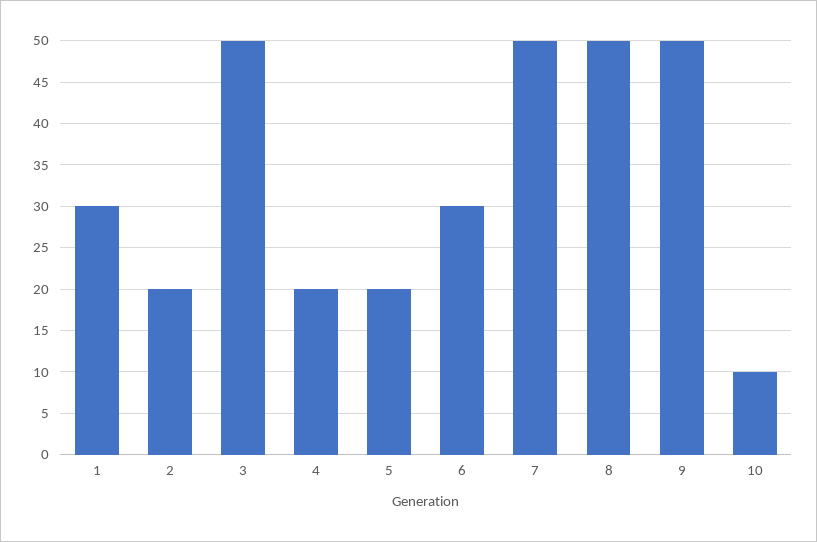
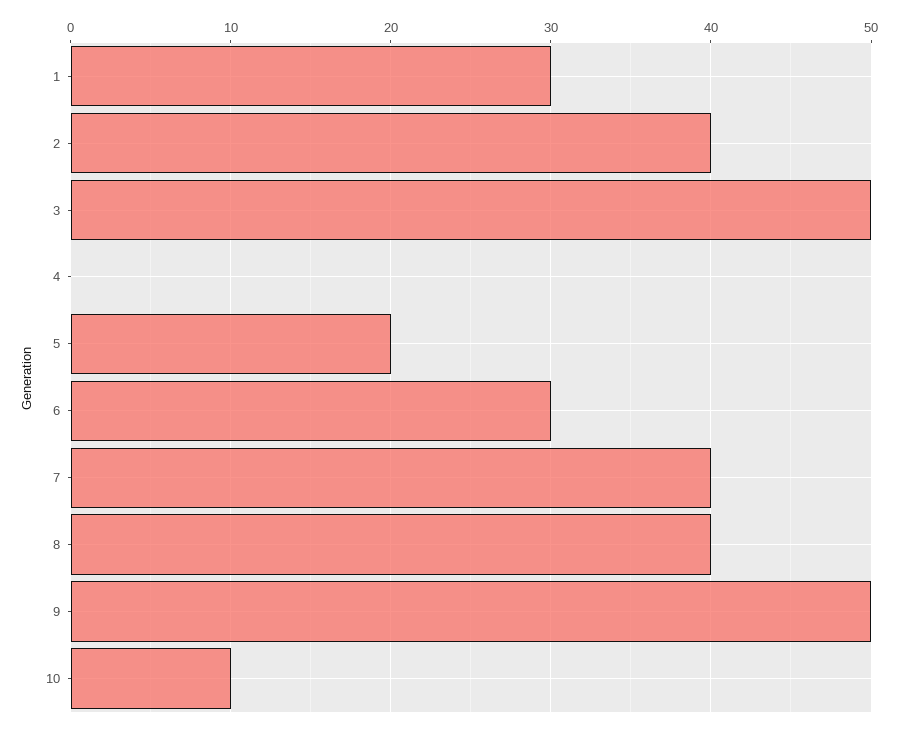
  {
    "1": 30,
-   "2": 20,
+   "2": 40,
    "3": 50,
-   "4": 20,
+   "4": 0,
    "5": 20,
    "6": 30,
-   "7": 50,
+   "7": 40,
-   "8": 50,
+   "8": 40,
    "9": 50,
    "10": 10
  }

